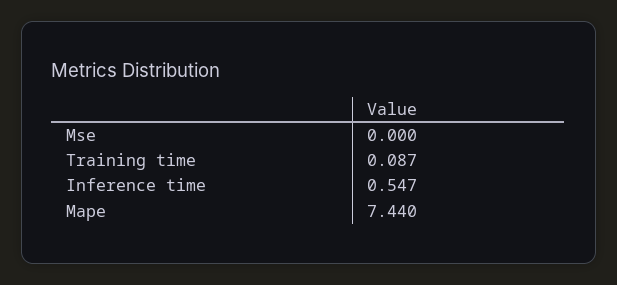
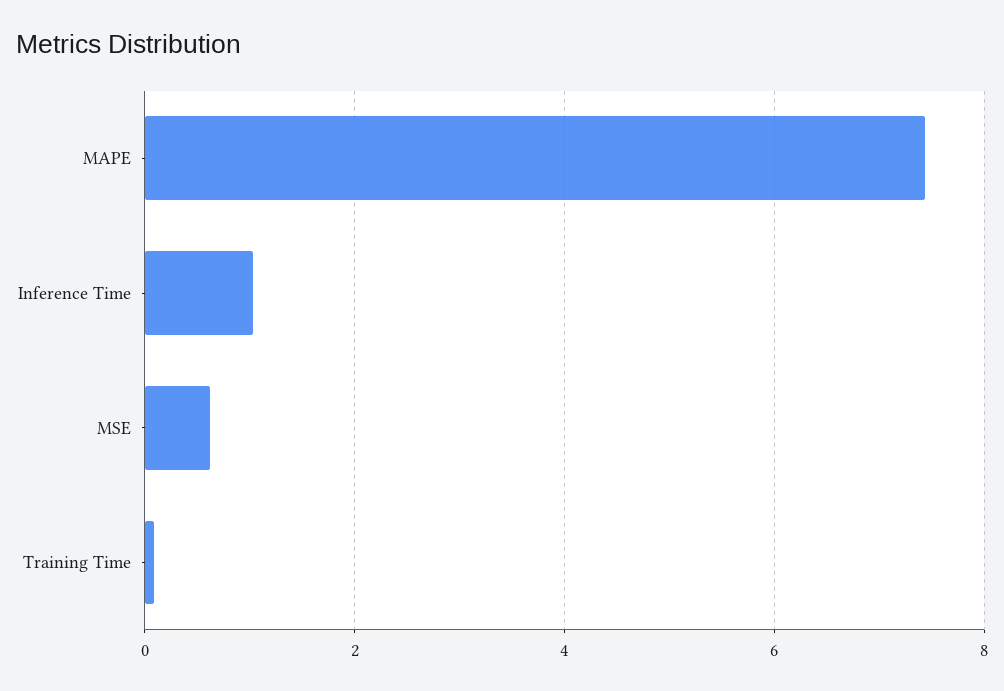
  {
-   "Mse": 0,
+   "Mse": 0.6,
    "Training time": 0.087,
-   "Inference time": 0.547,
+   "Inference time": 1,
    "Mape": 7.44
  }

